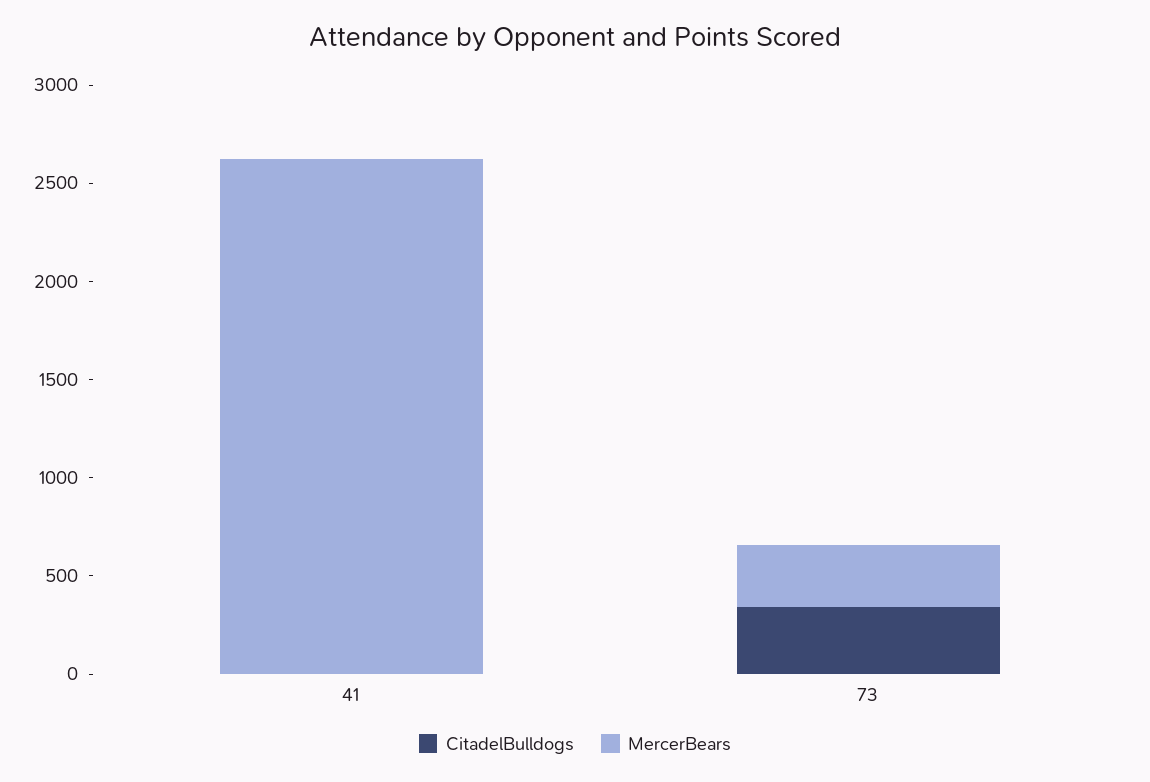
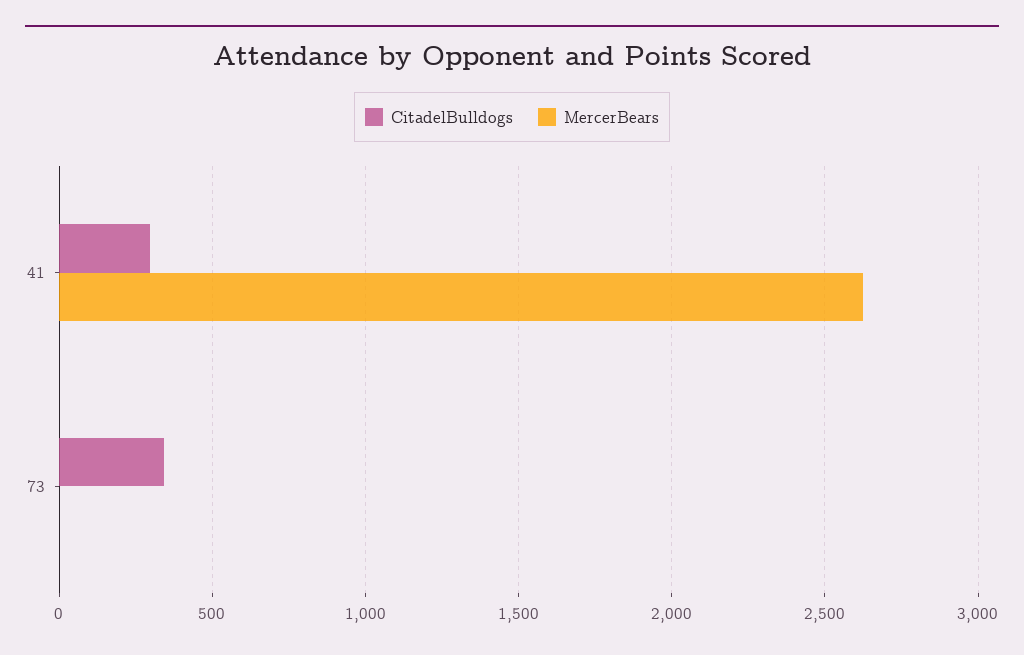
  {
    "CitadelBulldogs": {
-     "41": 0,
+     "41": 300,
      "73": 350
    },
    "MercerBears": {
      "41": 2650,
-     "73": 300
+     "73": 0
    }
  }

